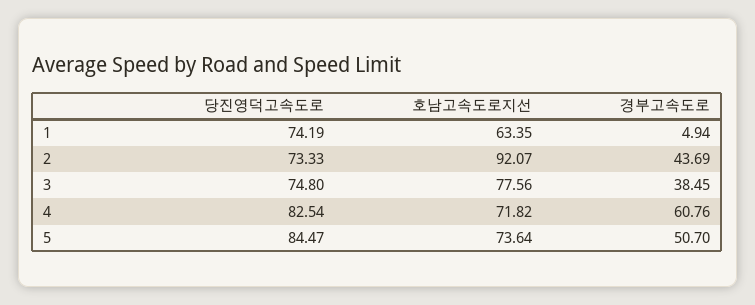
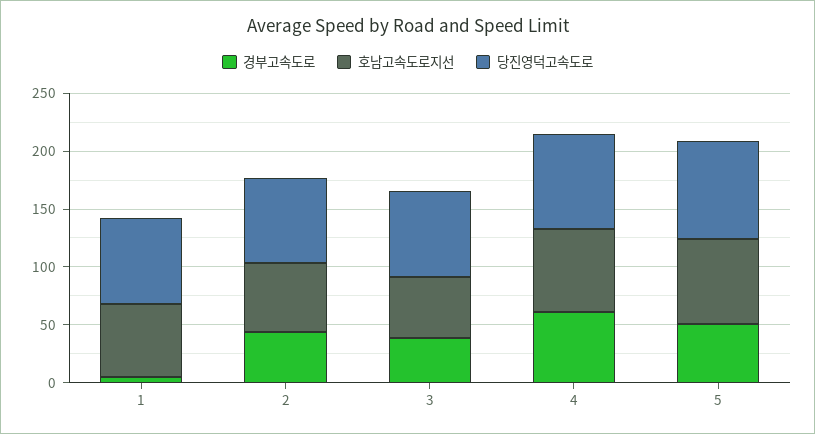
  {
    "당진영덕고속도로": {
      "1": 74.19,
      "2": 73.33,
      "3": 74.8,
      "4": 82.54,
      "5": 84.47
    },
    "호남고속도로지선": {
      "1": 63.35,
-     "2": 92.07,
+     "2": 60,
-     "3": 77.56,
+     "3": 50,
      "4": 71.82,
      "5": 73.64
    },
    "경부고속도로": {
      "1": 4.94,
      "2": 43.69,
      "3": 38.45,
      "4": 60.76,
      "5": 50.7
    }
  }

